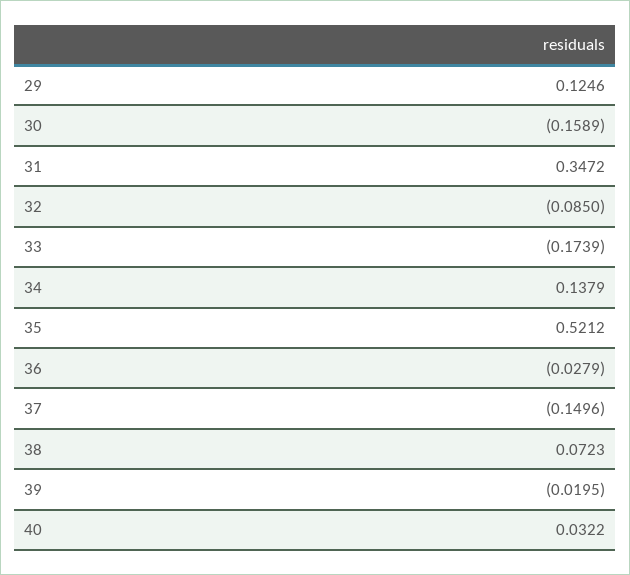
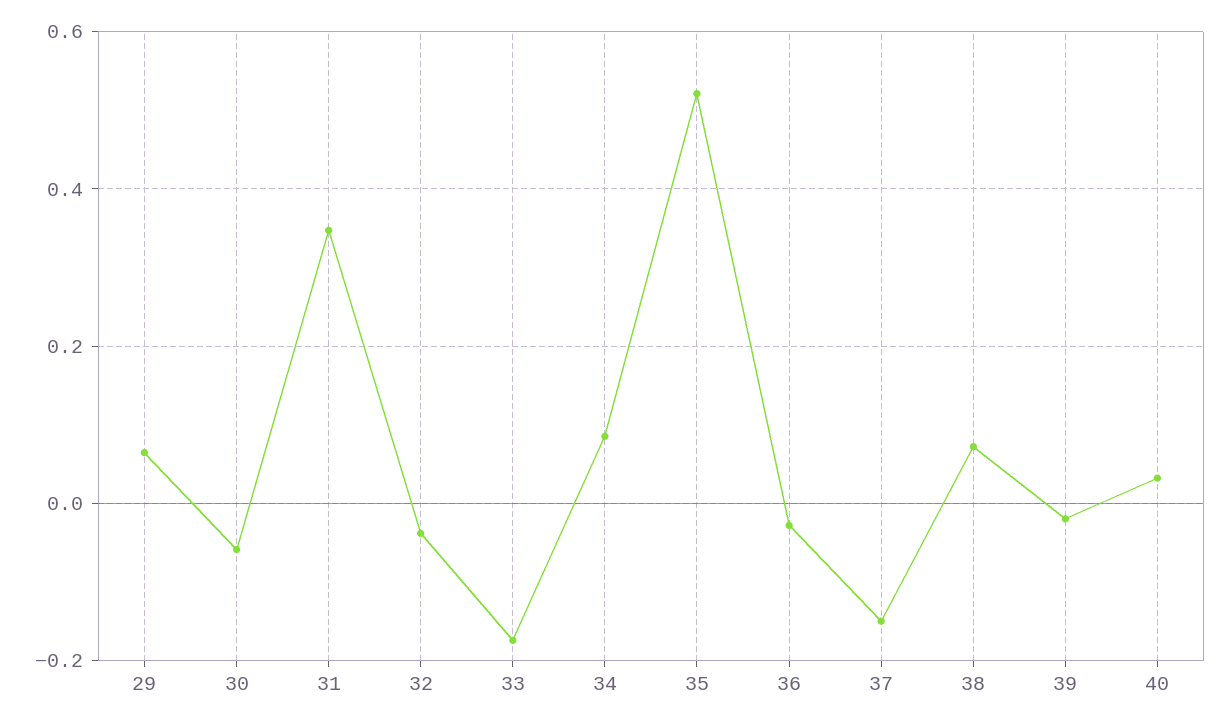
  {
-   "29": 0.1246,
+   "29": 0.06,
-   "30": -0.1589,
+   "30": -0.06,
    "31": 0.3472,
-   "32": -0.085,
+   "32": -0.04,
    "33": -0.1739,
-   "34": 0.1379,
+   "34": 0.08,
    "35": 0.5212,
    "36": -0.0279,
    "37": -0.1496,
    "38": 0.0723,
    "39": -0.0195,
    "40": 0.0322
  }

